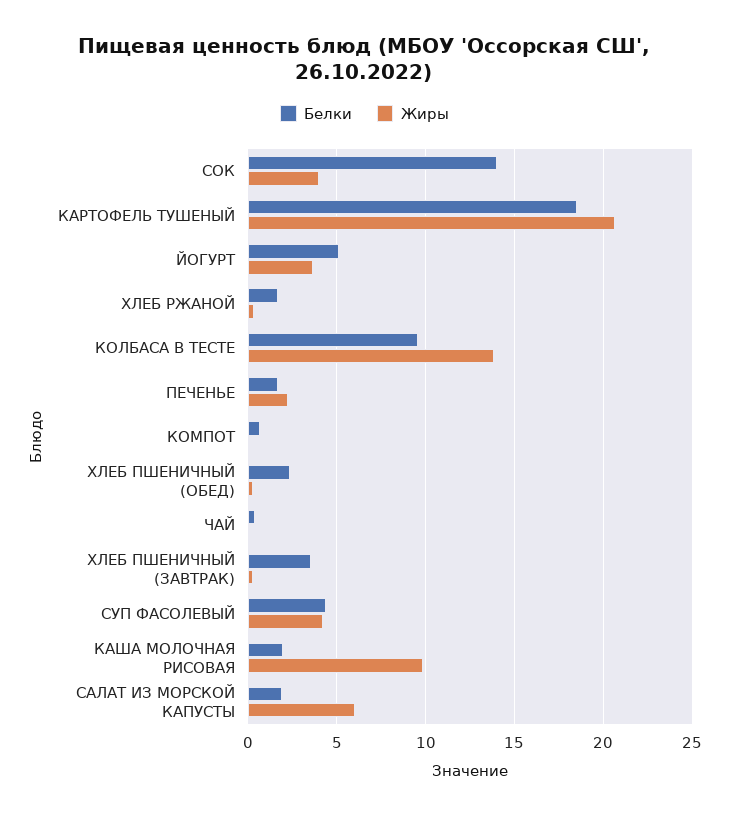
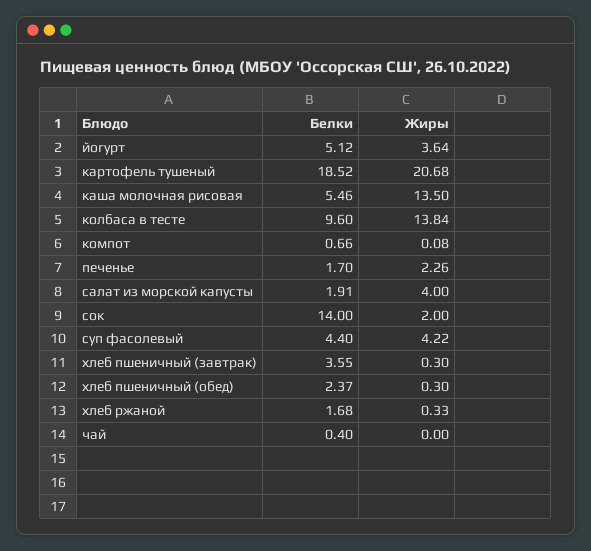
  {
    "Белки": {
      "СОК": 14,
      "КАРТОФЕЛЬ ТУШЕНЫЙ": 18.52,
      "ЙОГУРТ": 5.12,
      "ХЛЕБ РЖАНОЙ": 1.68,
      "КОЛБАСА В ТЕСТЕ": 9.6,
      "ПЕЧЕНЬЕ": 1.7,
      "КОМПОТ": 0.66,
      "ХЛЕБ ПШЕНИЧНЫЙ (ОБЕД)": 2.37,
      "ЧАЙ": 0.4,
      "ХЛЕБ ПШЕНИЧНЫЙ (ЗАВТРАК)": 3.55,
      "СУП ФАСОЛЕВЫЙ": 4.4,
-     "КАША МОЛОЧНАЯ РИСОВАЯ": 2,
+     "КАША МОЛОЧНАЯ РИСОВАЯ": 5.46,
      "САЛАТ ИЗ МОРСКОЙ КАПУСТЫ": 1.91
    },
    "Жиры": {
-     "СОК": 4,
+     "СОК": 2,
      "КАРТОФЕЛЬ ТУШЕНЫЙ": 20.68,
      "ЙОГУРТ": 3.64,
      "ХЛЕБ РЖАНОЙ": 0.33,
      "КОЛБАСА В ТЕСТЕ": 13.84,
      "ПЕЧЕНЬЕ": 2.26,
      "КОМПОТ": 0.08,
      "ХЛЕБ ПШЕНИЧНЫЙ (ОБЕД)": 0.3,
      "ЧАЙ": 0,
      "ХЛЕБ ПШЕНИЧНЫЙ (ЗАВТРАК)": 0.3,
      "СУП ФАСОЛЕВЫЙ": 4.22,
-     "КАША МОЛОЧНАЯ РИСОВАЯ": 10,
+     "КАША МОЛОЧНАЯ РИСОВАЯ": 13.5,
-     "САЛАТ ИЗ МОРСКОЙ КАПУСТЫ": 6
+     "САЛАТ ИЗ МОРСКОЙ КАПУСТЫ": 4
    }
  }

